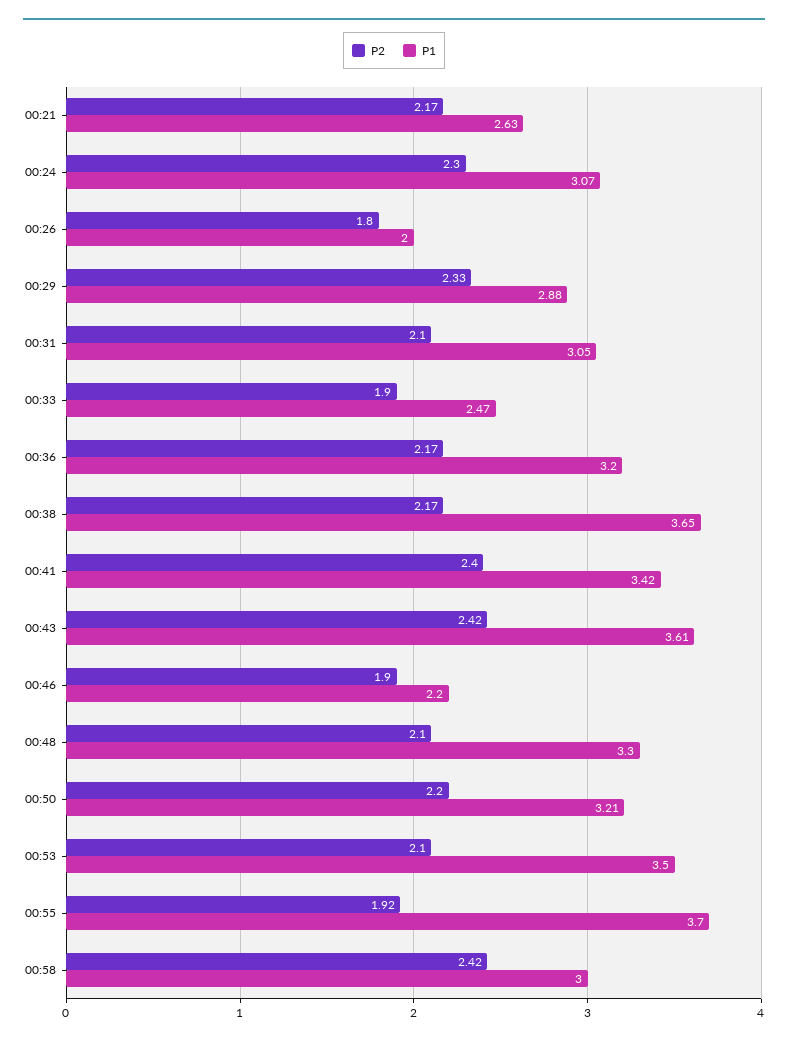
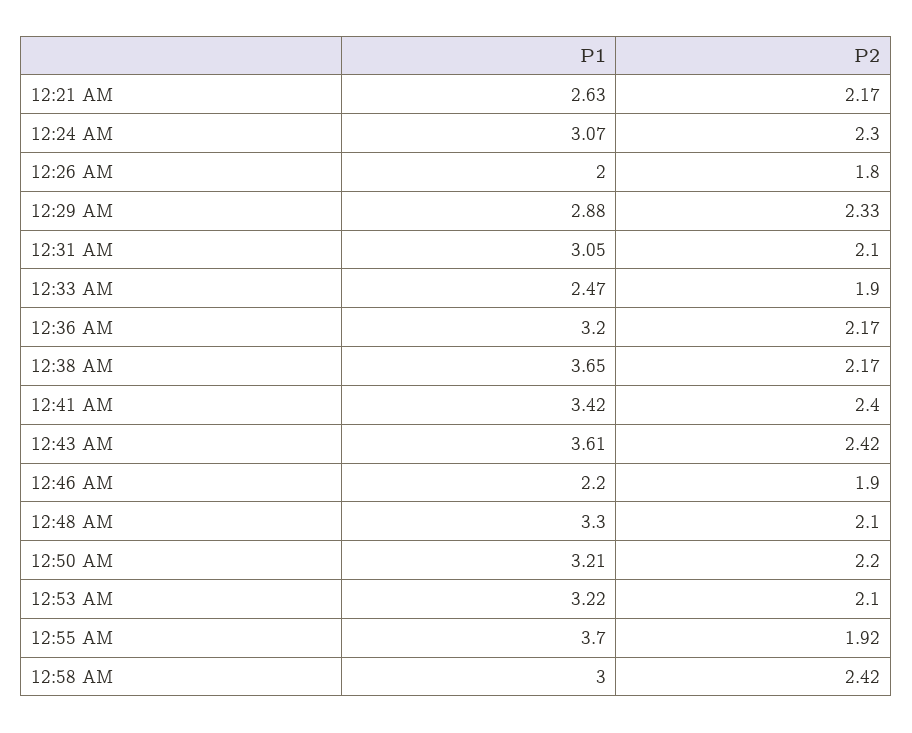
  {
    "P2": {
      "00:21": 2.17,
      "00:24": 2.3,
      "00:26": 1.8,
      "00:29": 2.33,
      "00:31": 2.1,
      "00:33": 1.9,
      "00:36": 2.17,
      "00:38": 2.17,
      "00:41": 2.4,
      "00:43": 2.42,
      "00:46": 1.9,
      "00:48": 2.1,
      "00:50": 2.2,
      "00:53": 2.1,
      "00:55": 1.92,
      "00:58": 2.42
    },
    "P1": {
      "00:21": 2.63,
      "00:24": 3.07,
      "00:26": 2,
      "00:29": 2.88,
      "00:31": 3.05,
      "00:33": 2.47,
      "00:36": 3.2,
      "00:38": 3.65,
      "00:41": 3.42,
      "00:43": 3.61,
      "00:46": 2.2,
      "00:48": 3.3,
      "00:50": 3.21,
-     "00:53": 3.5,
+     "00:53": 3.22,
      "00:55": 3.7,
      "00:58": 3
    }
  }

